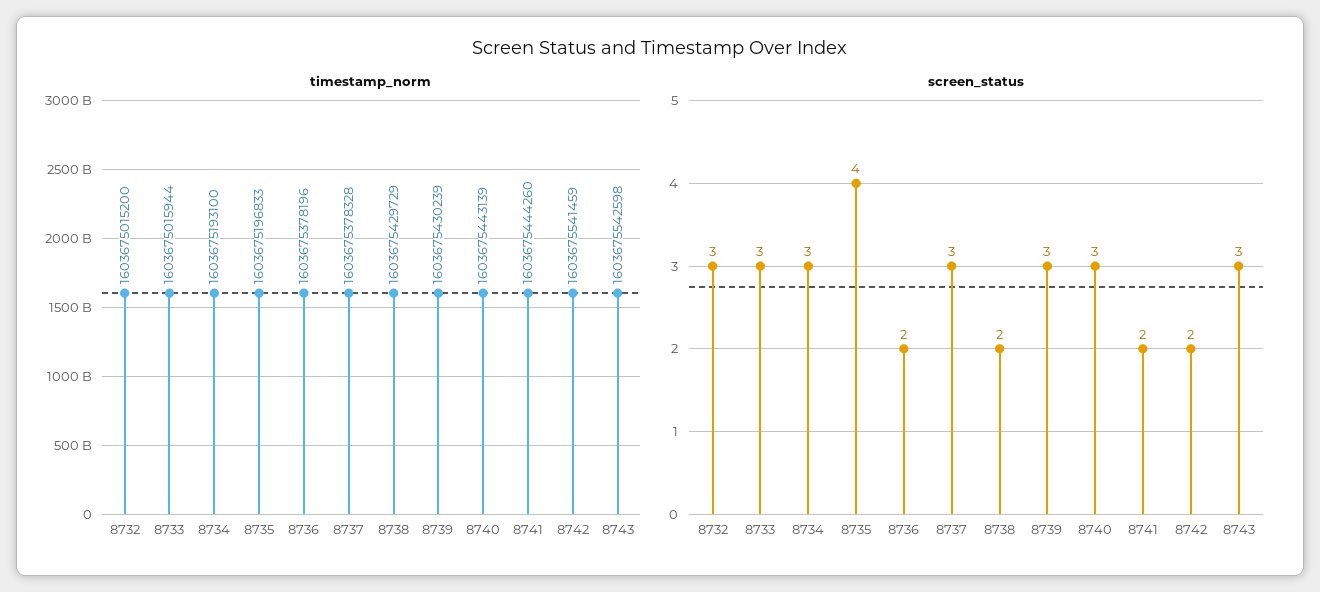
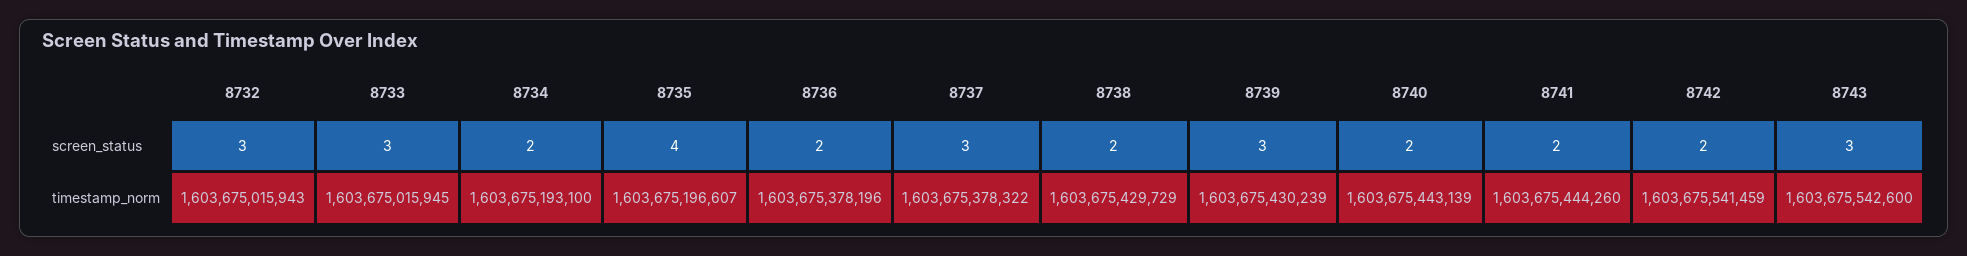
  {
    "timestamp_norm": {
-     "8732": 1603675015200,
+     "8732": 1603675015943,
-     "8733": 1603675015944,
+     "8733": 1603675015945,
      "8734": 1603675193100,
-     "8735": 1603675196833,
+     "8735": 1603675196607,
      "8736": 1603675378196,
-     "8737": 1603675378328,
+     "8737": 1603675378322,
      "8738": 1603675429729,
      "8739": 1603675430239,
      "8740": 1603675443139,
      "8741": 1603675444260,
      "8742": 1603675541459,
-     "8743": 1603675542598
+     "8743": 1603675542600
    },
    "screen_status": {
      "8732": 3,
      "8733": 3,
-     "8734": 3,
+     "8734": 2,
      "8735": 4,
      "8736": 2,
      "8737": 3,
      "8738": 2,
      "8739": 3,
-     "8740": 3,
+     "8740": 2,
      "8741": 2,
      "8742": 2,
      "8743": 3
    }
  }

